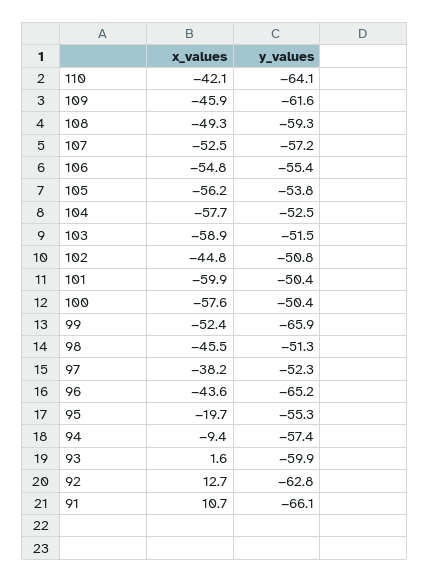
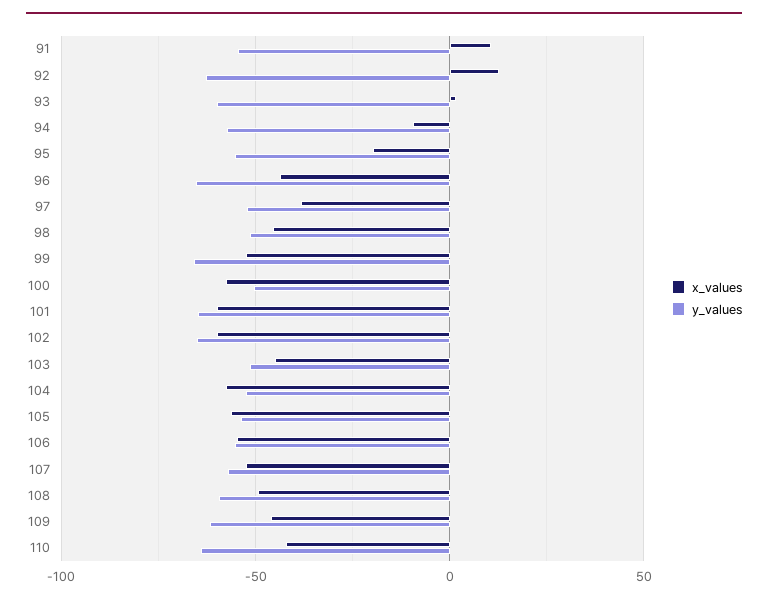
  {
    "x_values": {
      "110": -42.1,
      "109": -45.9,
      "108": -49.3,
      "107": -52.5,
      "106": -54.8,
      "105": -56.2,
      "104": -57.7,
-     "103": -58.9,
+     "103": -45,
-     "102": -44.8,
+     "102": -60,
      "101": -59.9,
      "100": -57.6,
      "99": -52.4,
      "98": -45.5,
      "97": -38.2,
      "96": -43.6,
      "95": -19.7,
      "94": -9.4,
      "93": 1.6,
      "92": 12.7,
      "91": 10.7
    },
    "y_values": {
      "110": -64.1,
      "109": -61.6,
      "108": -59.3,
      "107": -57.2,
      "106": -55.4,
      "105": -53.8,
      "104": -52.5,
      "103": -51.5,
-     "102": -50.8,
+     "102": -65,
-     "101": -50.4,
+     "101": -65,
      "100": -50.4,
      "99": -65.9,
      "98": -51.3,
      "97": -52.3,
      "96": -65.2,
      "95": -55.3,
      "94": -57.4,
      "93": -59.9,
      "92": -62.8,
-     "91": -66.1
+     "91": -55
    }
  }

